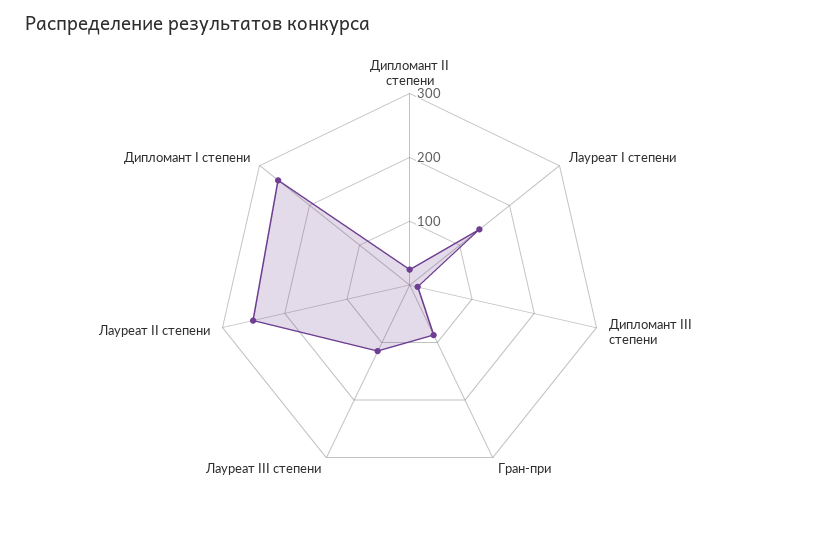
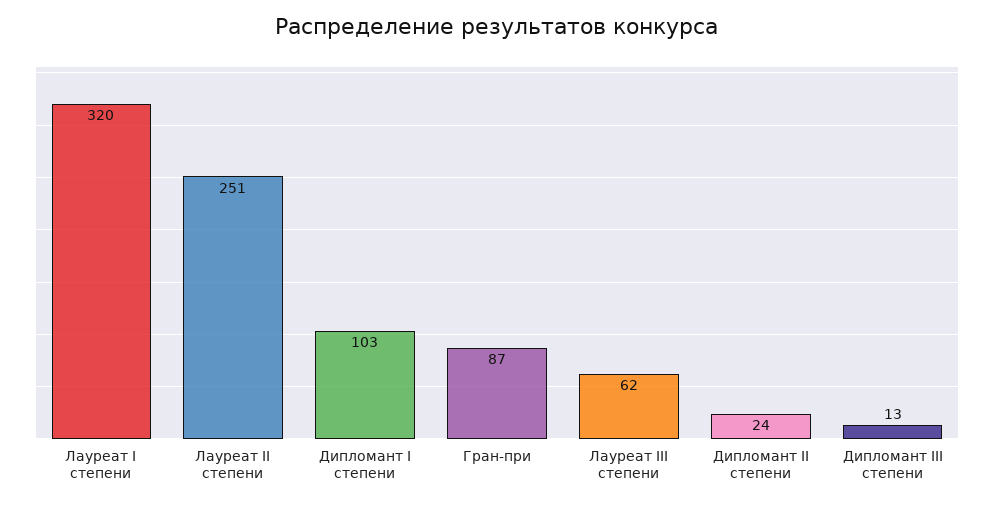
  {
    "Дипломант II степени": 24,
-   "Лауреат I степени": 140,
+   "Лауреат I степени": 320,
    "Дипломант III степени": 13,
    "Гран-при": 87,
-   "Лауреат III степени": 120,
+   "Лауреат III степени": 62,
    "Лауреат II степени": 251,
-   "Дипломант I степени": 260
+   "Дипломант I степени": 103
  }

